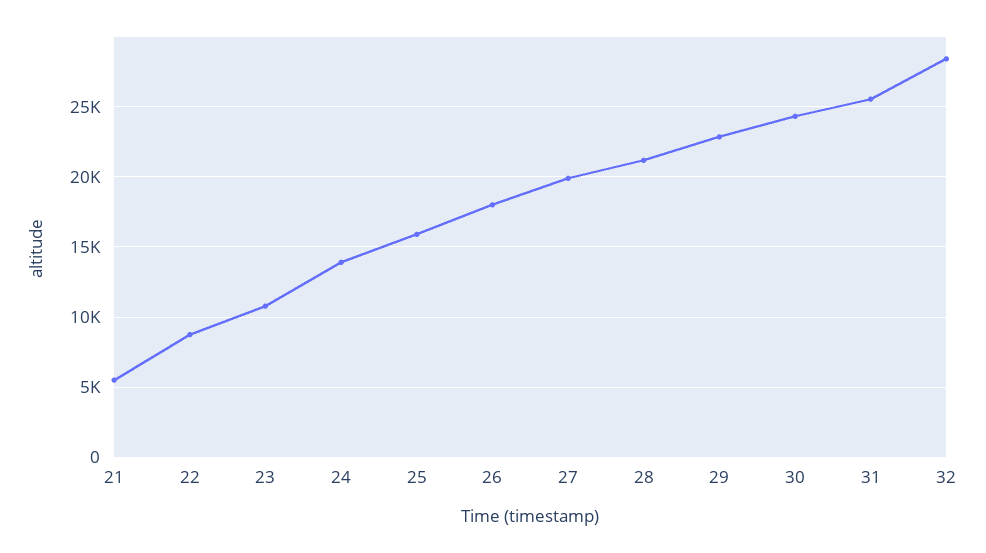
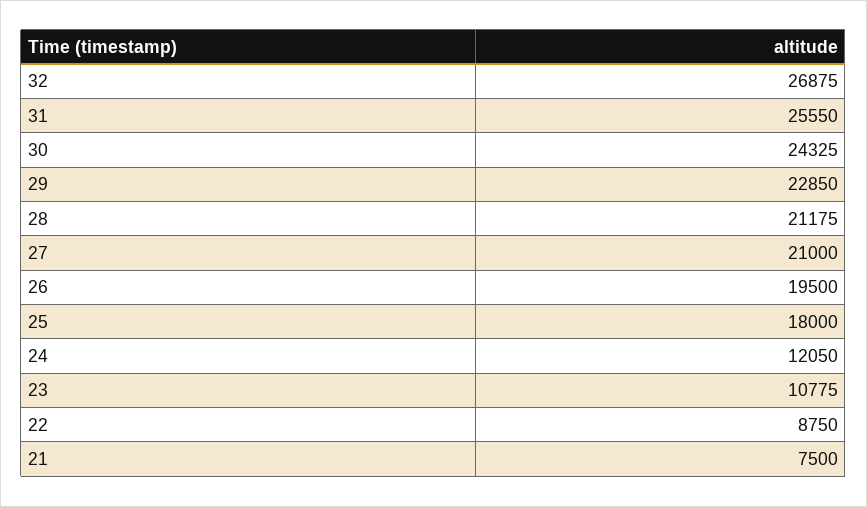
  {
-   "21": 5500,
+   "21": 7500,
    "22": 8750,
    "23": 10775,
-   "24": 14000,
+   "24": 12050,
-   "25": 16000,
+   "25": 18000,
-   "26": 18000,
+   "26": 19500,
-   "27": 20000,
+   "27": 21000,
    "28": 21175,
    "29": 22850,
    "30": 24325,
    "31": 25550,
-   "32": 28500
+   "32": 26875
  }

